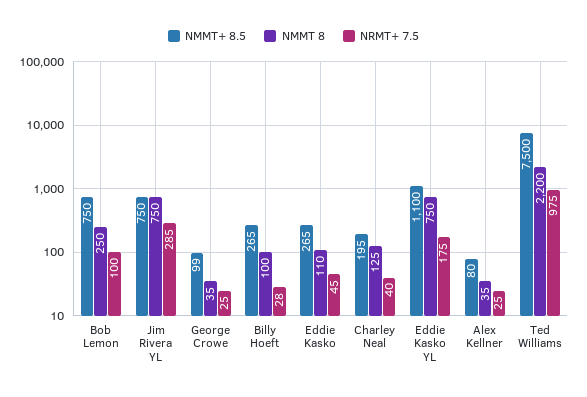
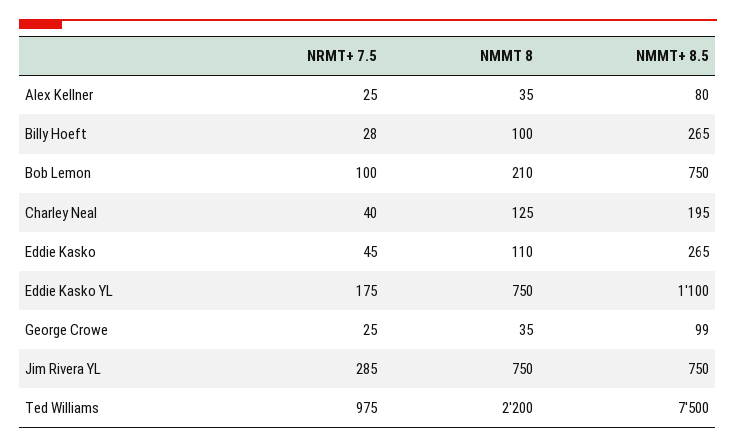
  {
    "NMMT+ 8.5": {
      "Bob Lemon": 750,
      "Jim Rivera YL": 750,
      "George Crowe": 99,
      "Billy Hoeft": 265,
      "Eddie Kasko": 265,
      "Charley Neal": 195,
      "Eddie Kasko YL": 1100,
      "Alex Kellner": 80,
      "Ted Williams": 7500
    },
    "NMMT 8": {
-     "Bob Lemon": 250,
+     "Bob Lemon": 210,
      "Jim Rivera YL": 750,
      "George Crowe": 35,
      "Billy Hoeft": 100,
      "Eddie Kasko": 110,
      "Charley Neal": 125,
      "Eddie Kasko YL": 750,
      "Alex Kellner": 35,
      "Ted Williams": 2200
    },
    "NRMT+ 7.5": {
      "Bob Lemon": 100,
      "Jim Rivera YL": 285,
      "George Crowe": 25,
      "Billy Hoeft": 28,
      "Eddie Kasko": 45,
      "Charley Neal": 40,
      "Eddie Kasko YL": 175,
      "Alex Kellner": 25,
      "Ted Williams": 975
    }
  }

